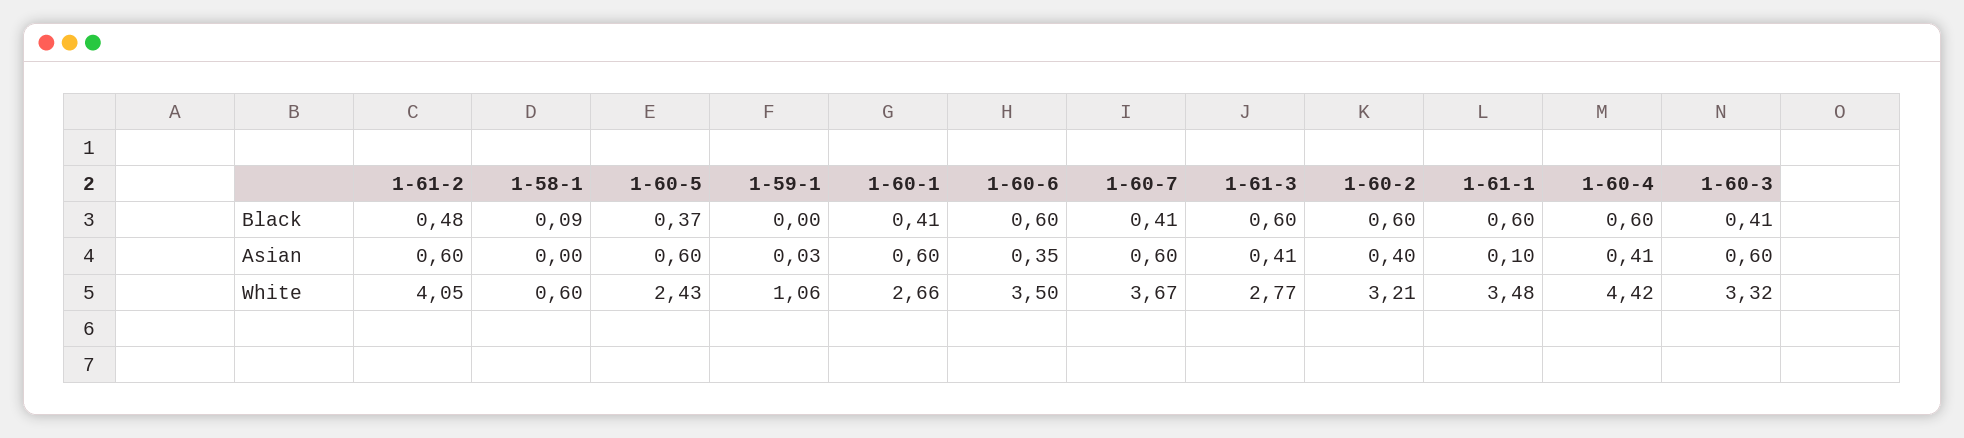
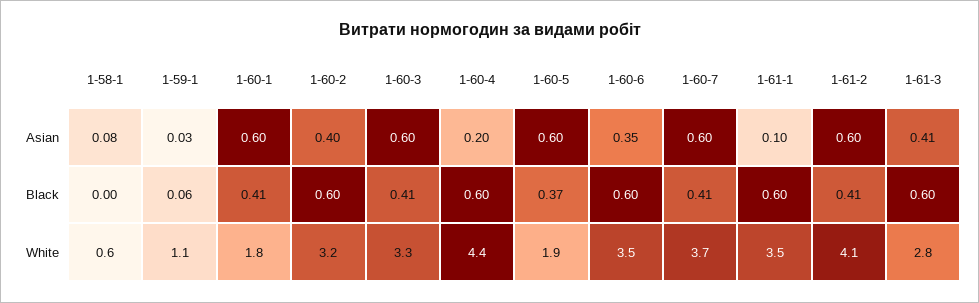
  {
    "1-61-2": {
-     "Black": 0.48,
+     "Black": 0.41,
      "Asian": 0.6,
      "White": 4.05
    },
    "1-58-1": {
-     "Black": 0.09,
+     "Black": 0,
-     "Asian": 0,
+     "Asian": 0.08,
      "White": 0.6
    },
    "1-60-5": {
      "Black": 0.37,
      "Asian": 0.6,
-     "White": 2.43
+     "White": 1.9
    },
    "1-59-1": {
-     "Black": 0,
+     "Black": 0.06,
      "Asian": 0.03,
      "White": 1.06
    },
    "1-60-1": {
      "Black": 0.41,
      "Asian": 0.6,
-     "White": 2.66
+     "White": 1.8
    },
    "1-60-6": {
      "Black": 0.6,
      "Asian": 0.35,
      "White": 3.5
    },
    "1-60-7": {
      "Black": 0.41,
      "Asian": 0.6,
      "White": 3.67
    },
    "1-61-3": {
      "Black": 0.6,
      "Asian": 0.41,
      "White": 2.77
    },
    "1-60-2": {
      "Black": 0.6,
      "Asian": 0.4,
      "White": 3.21
    },
    "1-61-1": {
      "Black": 0.6,
      "Asian": 0.1,
      "White": 3.48
    },
    "1-60-4": {
      "Black": 0.6,
-     "Asian": 0.41,
+     "Asian": 0.2,
      "White": 4.42
    },
    "1-60-3": {
      "Black": 0.41,
      "Asian": 0.6,
      "White": 3.32
    }
  }

